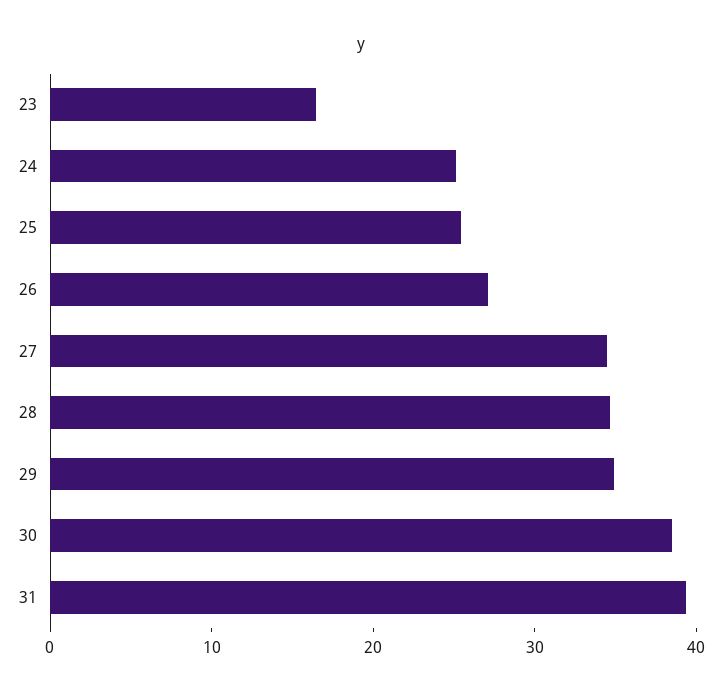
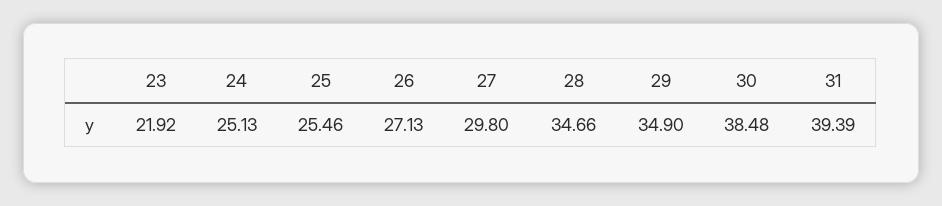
  {
-   "23": 16,
+   "23": 21.92,
    "24": 25.13,
    "25": 25.46,
    "26": 27.13,
-   "27": 34,
+   "27": 29.8,
    "28": 34.66,
    "29": 34.9,
    "30": 38.48,
    "31": 39.39
  }

